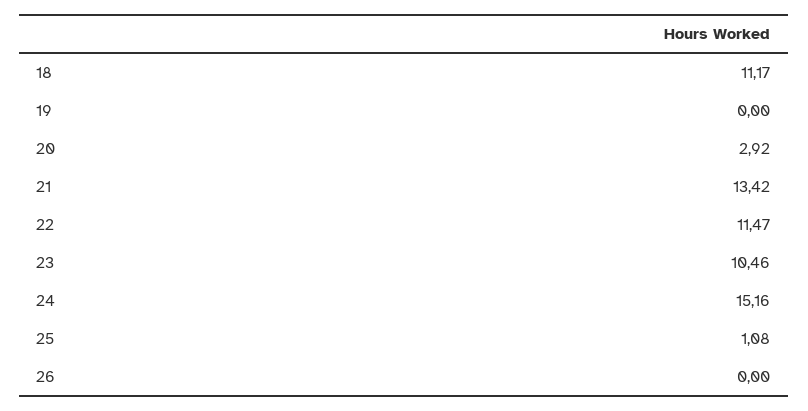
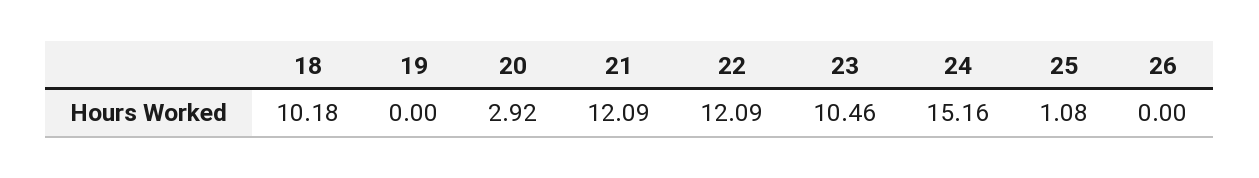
  {
-   "18": 11.17,
+   "18": 10.18,
    "19": 0,
    "20": 2.92,
-   "21": 13.42,
+   "21": 12.09,
-   "22": 11.47,
+   "22": 12.09,
    "23": 10.46,
    "24": 15.16,
    "25": 1.08,
    "26": 0
  }

